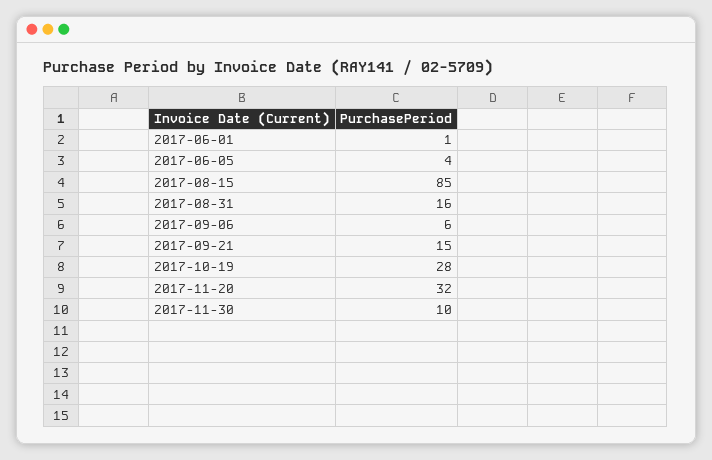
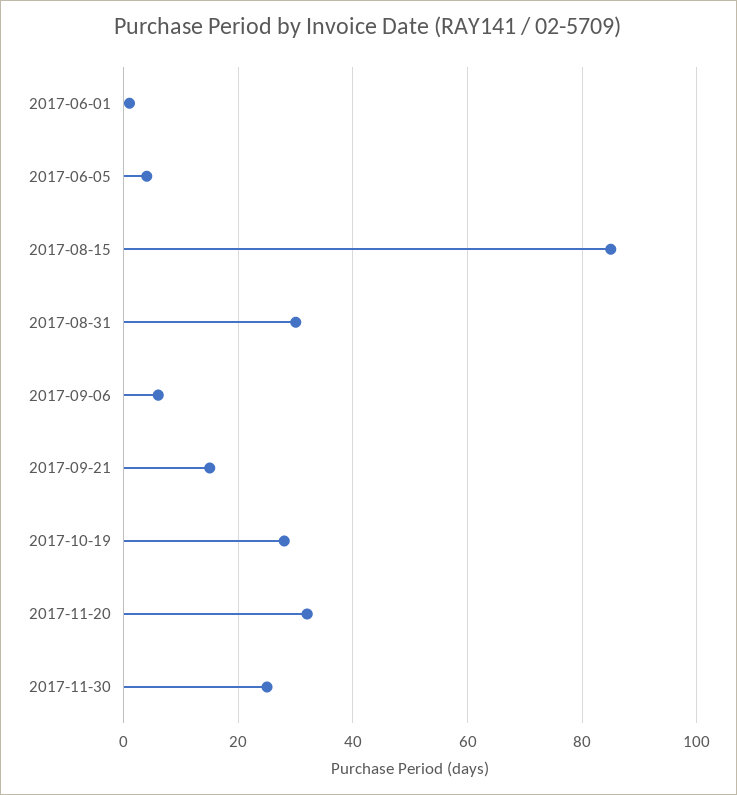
  {
    "2017-06-01": 1,
    "2017-06-05": 4,
    "2017-08-15": 85,
-   "2017-08-31": 16,
+   "2017-08-31": 30,
    "2017-09-06": 6,
    "2017-09-21": 15,
    "2017-10-19": 28,
    "2017-11-20": 32,
-   "2017-11-30": 10
+   "2017-11-30": 25
  }

